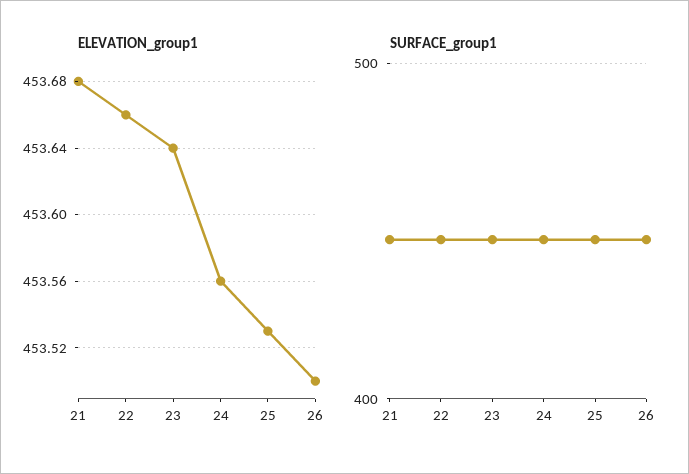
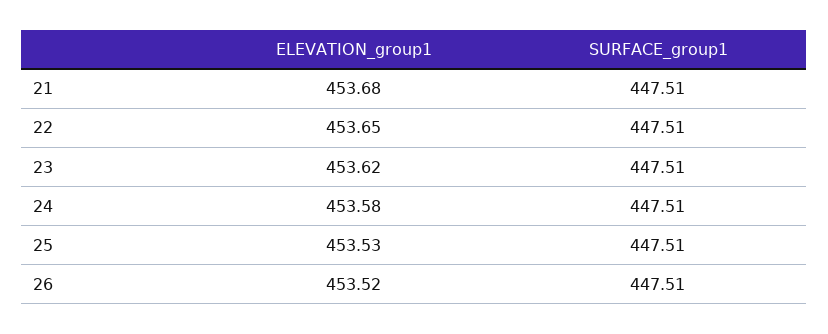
  {
    "ELEVATION_group1": {
      "21": 453.68,
-     "22": 453.66,
+     "22": 453.65,
-     "23": 453.64,
+     "23": 453.62,
-     "24": 453.56,
+     "24": 453.58,
      "25": 453.53,
-     "26": 453.5
+     "26": 453.52
    },
    "SURFACE_group1": {
      "21": 447.51,
      "22": 447.51,
      "23": 447.51,
      "24": 447.51,
      "25": 447.51,
      "26": 447.51
    }
  }

